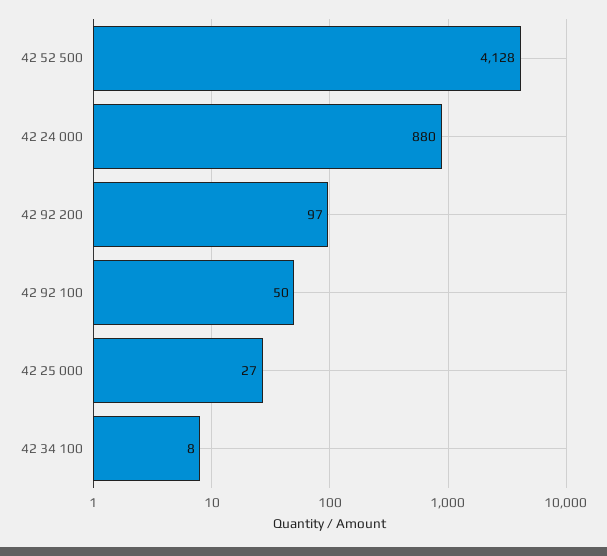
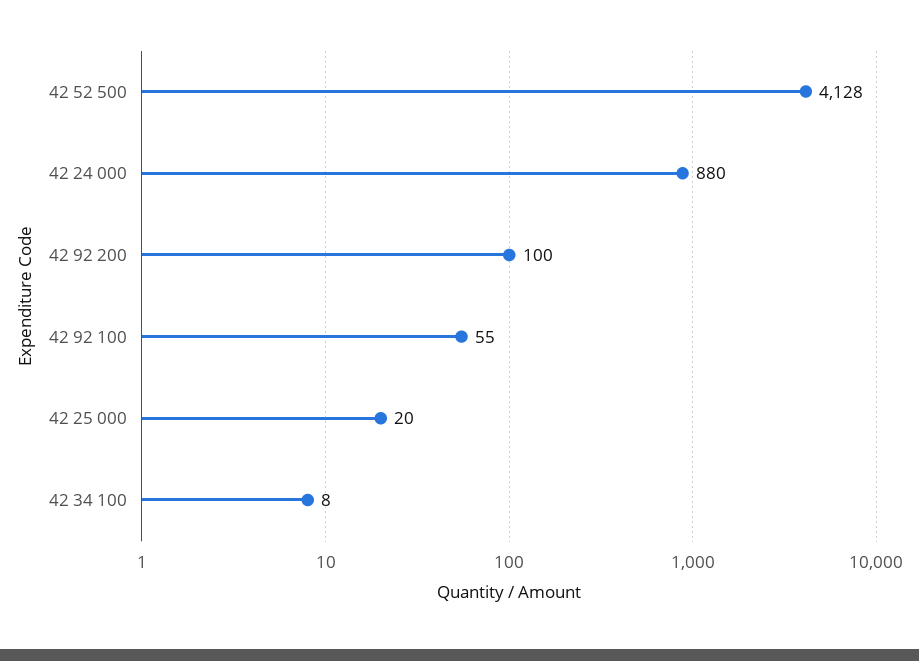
  {
    "42 52 500": 4128,
    "42 24 000": 880,
-   "42 92 200": 97,
+   "42 92 200": 100,
-   "42 92 100": 50,
+   "42 92 100": 55,
-   "42 25 000": 27,
+   "42 25 000": 20,
    "42 34 100": 8
  }

